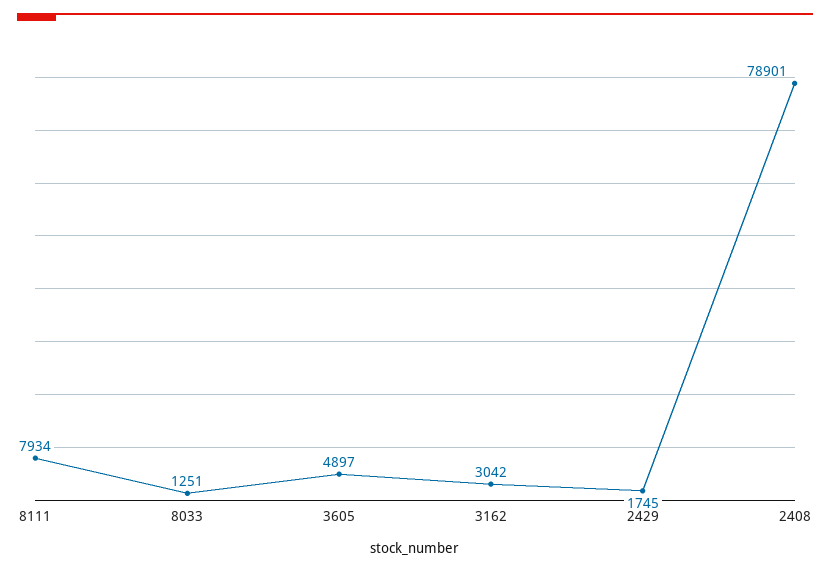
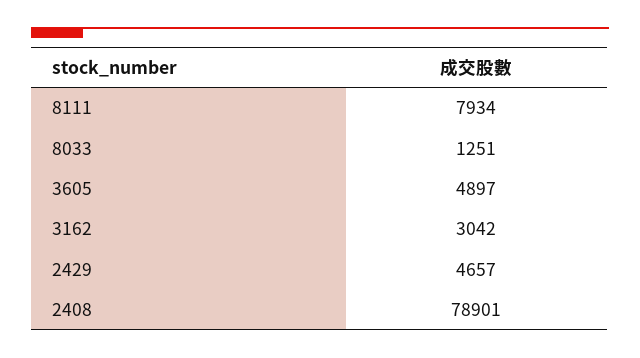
  {
    "8111": 7934,
    "8033": 1251,
    "3605": 4897,
    "3162": 3042,
-   "2429": 1745,
+   "2429": 4657,
    "2408": 78901
  }

